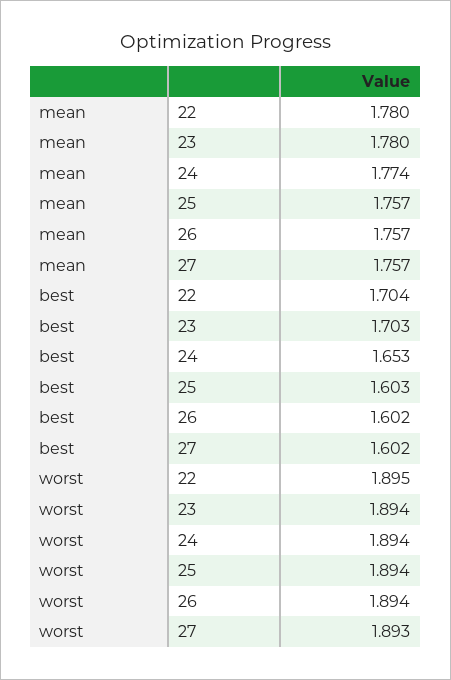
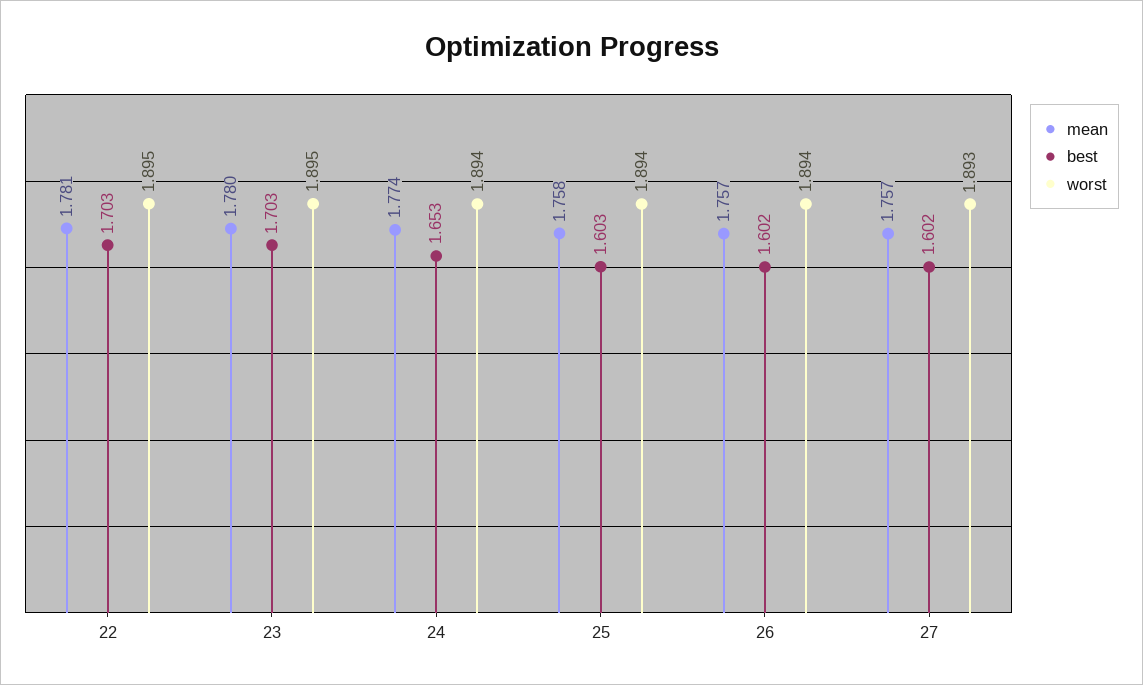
  {
    "mean": {
-     "22": 1.78,
+     "22": 1.781,
      "23": 1.78,
      "24": 1.774,
-     "25": 1.757,
+     "25": 1.758,
      "26": 1.757,
      "27": 1.757
    },
    "best": {
-     "22": 1.704,
+     "22": 1.703,
      "23": 1.703,
      "24": 1.653,
      "25": 1.603,
      "26": 1.602,
      "27": 1.602
    },
    "worst": {
      "22": 1.895,
-     "23": 1.894,
+     "23": 1.895,
      "24": 1.894,
      "25": 1.894,
      "26": 1.894,
      "27": 1.893
    }
  }

